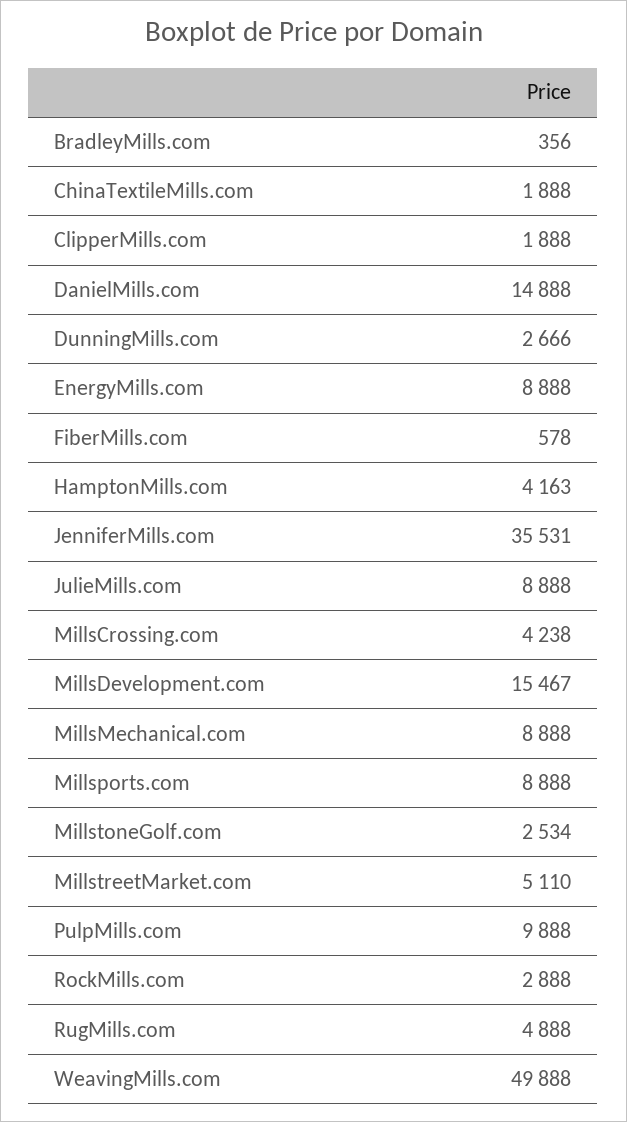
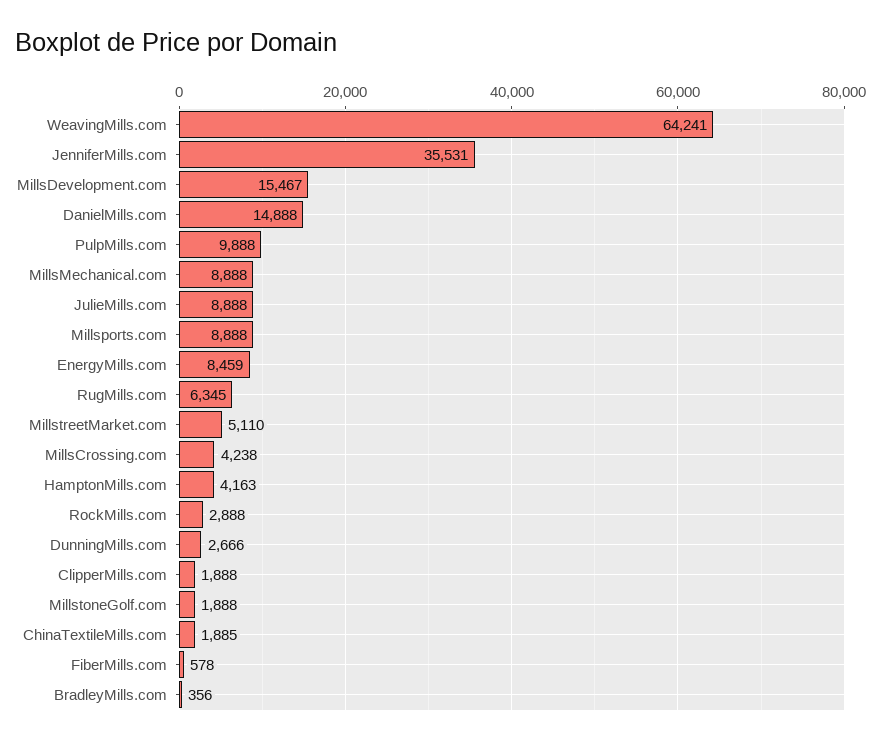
  {
    "BradleyMills.com": 356,
-   "ChinaTextileMills.com": 1888,
+   "ChinaTextileMills.com": 1885,
    "ClipperMills.com": 1888,
    "DanielMills.com": 14888,
    "DunningMills.com": 2666,
-   "EnergyMills.com": 8888,
+   "EnergyMills.com": 8459,
    "FiberMills.com": 578,
    "HamptonMills.com": 4163,
    "JenniferMills.com": 35531,
    "JulieMills.com": 8888,
    "MillsCrossing.com": 4238,
    "MillsDevelopment.com": 15467,
    "MillsMechanical.com": 8888,
    "Millsports.com": 8888,
-   "MillstoneGolf.com": 2534,
+   "MillstoneGolf.com": 1888,
    "MillstreetMarket.com": 5110,
    "PulpMills.com": 9888,
    "RockMills.com": 2888,
-   "RugMills.com": 4888,
+   "RugMills.com": 6345,
-   "WeavingMills.com": 49888
+   "WeavingMills.com": 64241
  }

